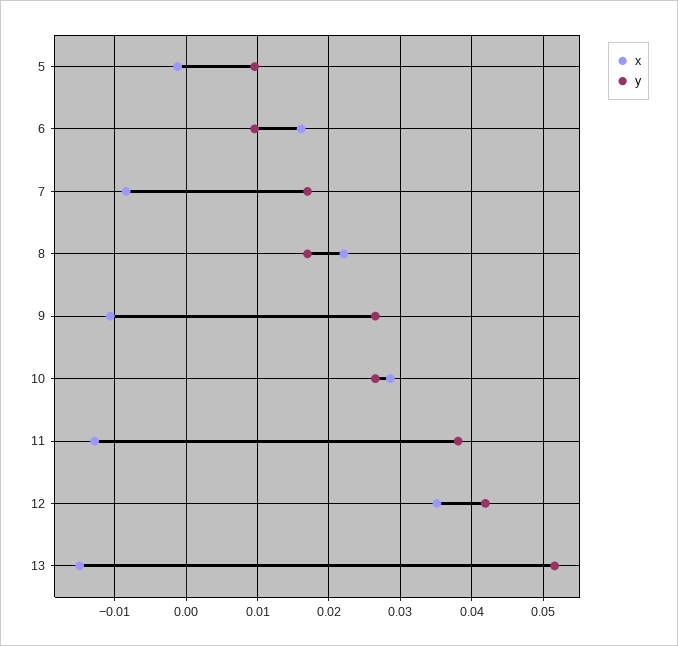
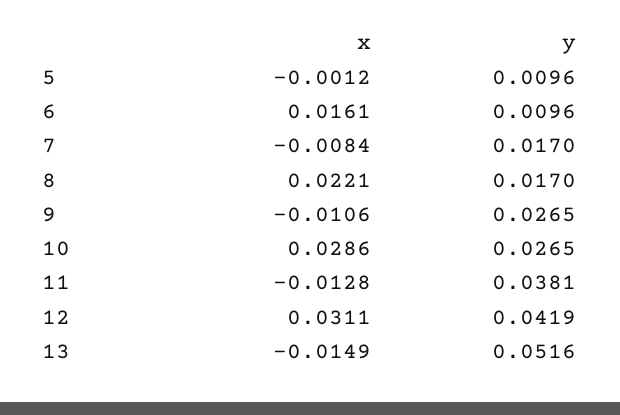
  {
    "x": {
      "5": -0.0012,
      "6": 0.0161,
      "7": -0.0084,
      "8": 0.0221,
      "9": -0.0106,
      "10": 0.0286,
      "11": -0.0128,
-     "12": 0.035,
+     "12": 0.0311,
      "13": -0.0149
    },
    "y": {
      "5": 0.0096,
      "6": 0.0096,
      "7": 0.017,
      "8": 0.017,
      "9": 0.0265,
      "10": 0.0265,
      "11": 0.0381,
      "12": 0.0419,
      "13": 0.0516
    }
  }

